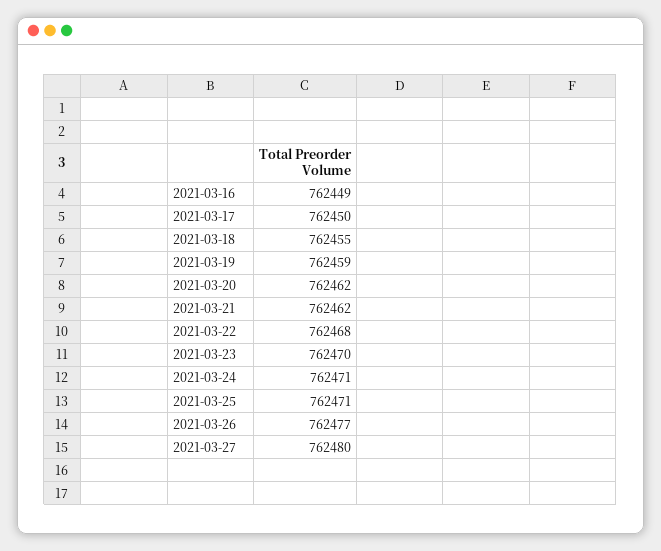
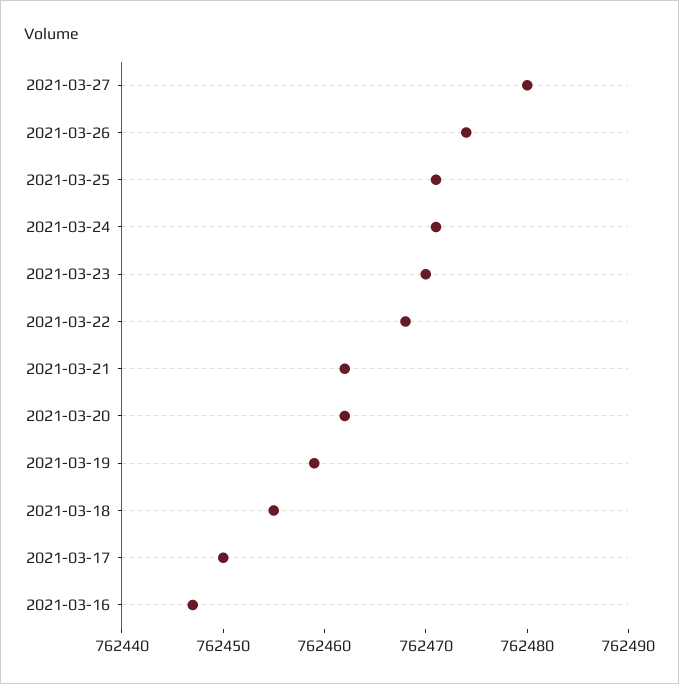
  {
-   "2021-03-16": 762449,
+   "2021-03-16": 762447,
    "2021-03-17": 762450,
    "2021-03-18": 762455,
    "2021-03-19": 762459,
    "2021-03-20": 762462,
    "2021-03-21": 762462,
    "2021-03-22": 762468,
    "2021-03-23": 762470,
    "2021-03-24": 762471,
    "2021-03-25": 762471,
-   "2021-03-26": 762477,
+   "2021-03-26": 762474,
    "2021-03-27": 762480
  }

